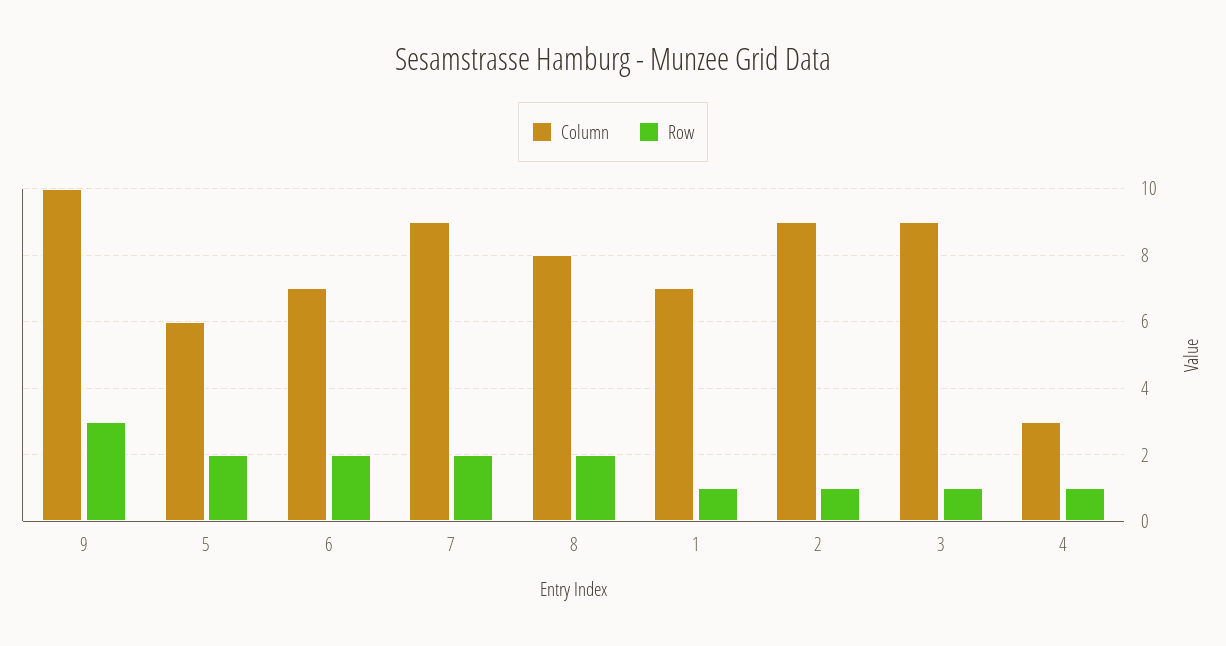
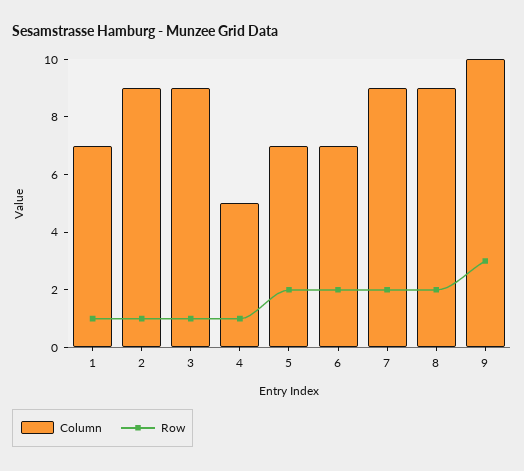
  {
    "Column": {
      "9": 10,
-     "5": 6,
+     "5": 7,
      "6": 7,
      "7": 9,
-     "8": 8,
+     "8": 9,
      "1": 7,
      "2": 9,
      "3": 9,
-     "4": 3
+     "4": 5
    },
    "Row": {
      "9": 3,
      "5": 2,
      "6": 2,
      "7": 2,
      "8": 2,
      "1": 1,
      "2": 1,
      "3": 1,
      "4": 1
    }
  }

